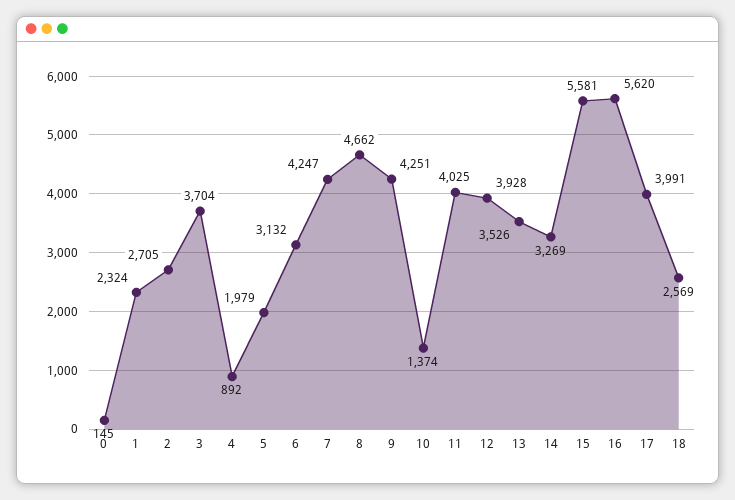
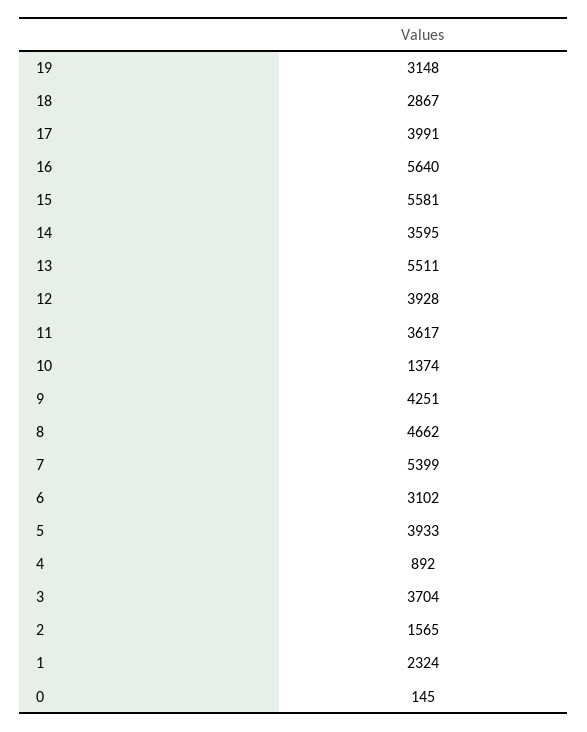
  {
    "0": 145,
    "1": 2324,
-   "2": 2705,
+   "2": 1565,
    "3": 3704,
    "4": 892,
-   "5": 1979,
+   "5": 3933,
-   "6": 3132,
+   "6": 3102,
-   "7": 4247,
+   "7": 5399,
    "8": 4662,
    "9": 4251,
    "10": 1374,
-   "11": 4025,
+   "11": 3617,
    "12": 3928,
-   "13": 3526,
+   "13": 5511,
-   "14": 3269,
+   "14": 3595,
    "15": 5581,
-   "16": 5620,
+   "16": 5640,
    "17": 3991,
-   "18": 2569
+   "18": 2867,
+   "19": 3148
  }

